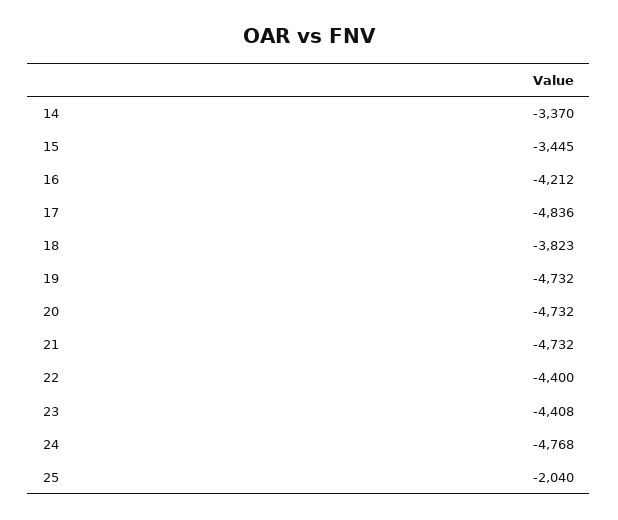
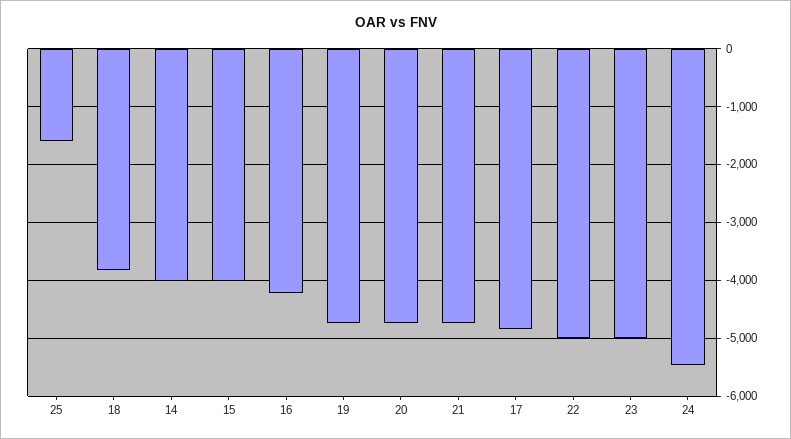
  {
-   "14": -3370,
+   "14": -4000,
-   "15": -3445,
+   "15": -4000,
    "16": -4212,
    "17": -4836,
    "18": -3823,
    "19": -4732,
    "20": -4732,
    "21": -4732,
-   "22": -4400,
+   "22": -5000,
-   "23": -4408,
+   "23": -5000,
-   "24": -4768,
+   "24": -5400,
-   "25": -2040
+   "25": -1600
  }

